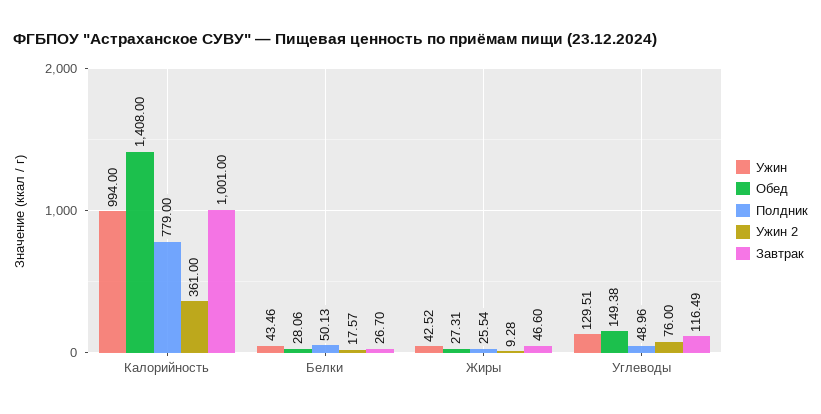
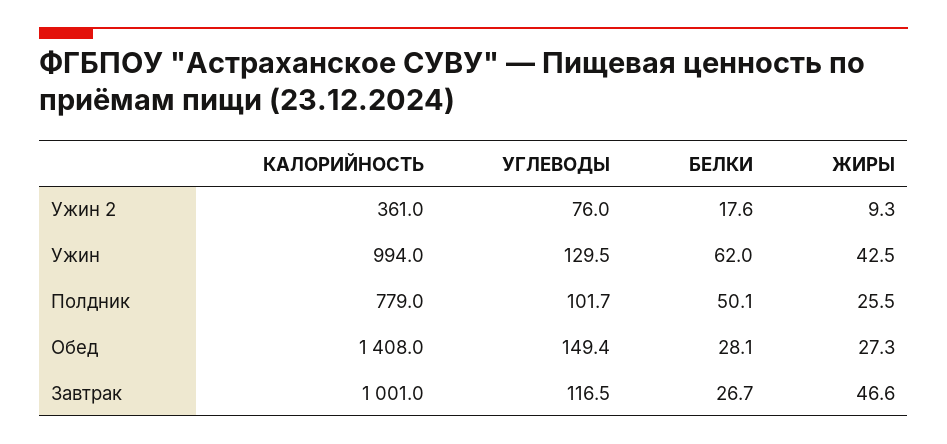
  {
    "Ужин": {
      "Калорийность": 994,
-     "Белки": 43.46,
+     "Белки": 62,
      "Жиры": 42.52,
      "Углеводы": 129.51
    },
    "Обед": {
      "Калорийность": 1408,
      "Белки": 28.06,
      "Жиры": 27.31,
      "Углеводы": 149.38
    },
    "Полдник": {
      "Калорийность": 779,
      "Белки": 50.13,
      "Жиры": 25.54,
-     "Углеводы": 48.96
+     "Углеводы": 101.7
    },
    "Ужин 2": {
      "Калорийность": 361,
      "Белки": 17.57,
      "Жиры": 9.28,
      "Углеводы": 76
    },
    "Завтрак": {
      "Калорийность": 1001,
      "Белки": 26.7,
      "Жиры": 46.6,
      "Углеводы": 116.49
    }
  }

